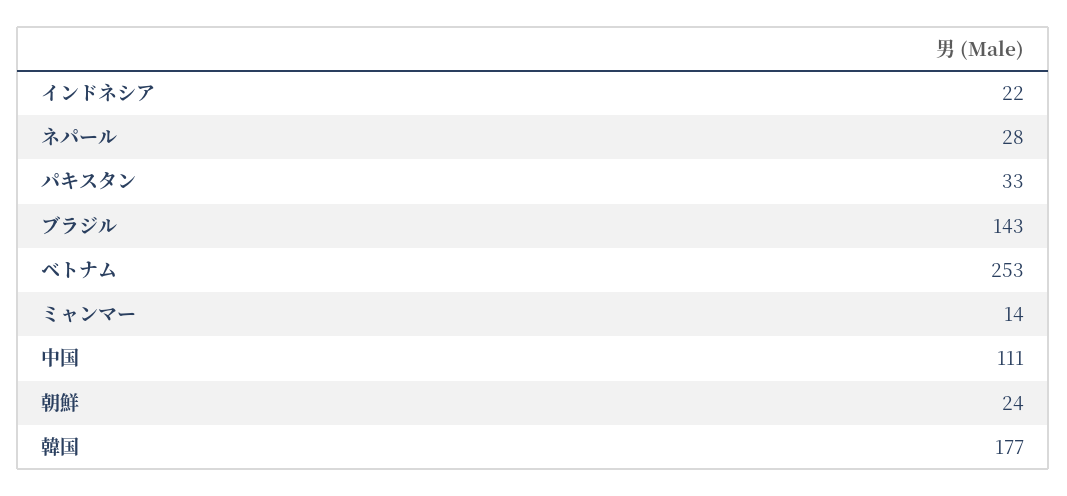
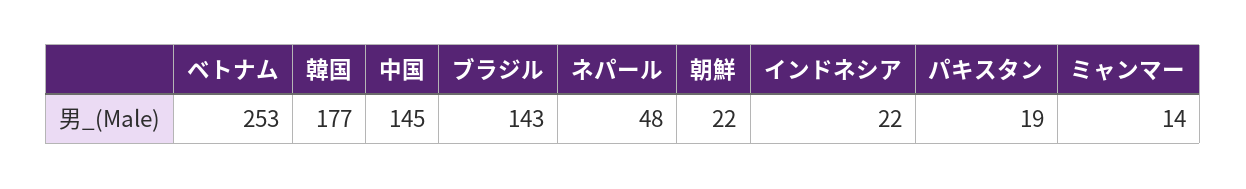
  {
    "インドネシア": 22,
-   "ネパール": 28,
+   "ネパール": 48,
-   "パキスタン": 33,
+   "パキスタン": 19,
    "ブラジル": 143,
    "ベトナム": 253,
    "ミャンマー": 14,
-   "中国": 111,
+   "中国": 145,
-   "朝鮮": 24,
+   "朝鮮": 22,
    "韓国": 177
  }

